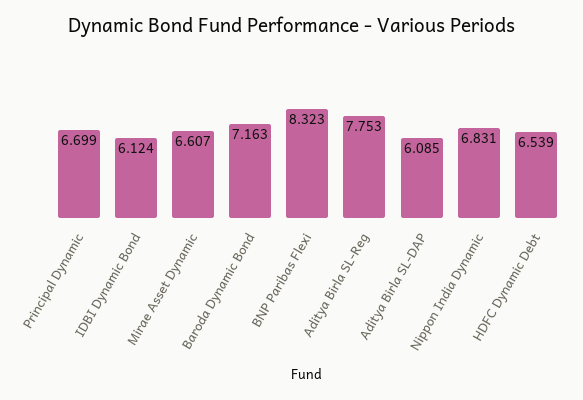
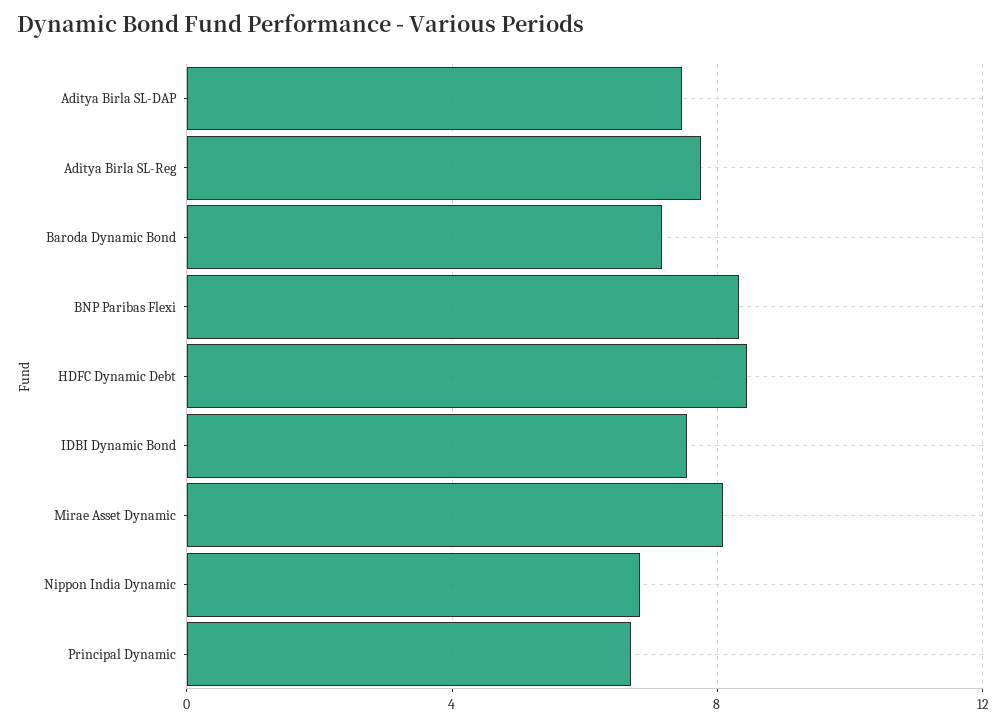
  {
    "Principal Dynamic": 6.699,
-   "IDBI Dynamic Bond": 6.124,
+   "IDBI Dynamic Bond": 7.5,
-   "Mirae Asset Dynamic": 6.607,
+   "Mirae Asset Dynamic": 8,
    "Baroda Dynamic Bond": 7.163,
    "BNP Paribas Flexi": 8.323,
    "Aditya Birla SL-Reg": 7.753,
-   "Aditya Birla SL-DAP": 6.085,
+   "Aditya Birla SL-DAP": 7.5,
    "Nippon India Dynamic": 6.831,
-   "HDFC Dynamic Debt": 6.539
+   "HDFC Dynamic Debt": 8.5
  }

